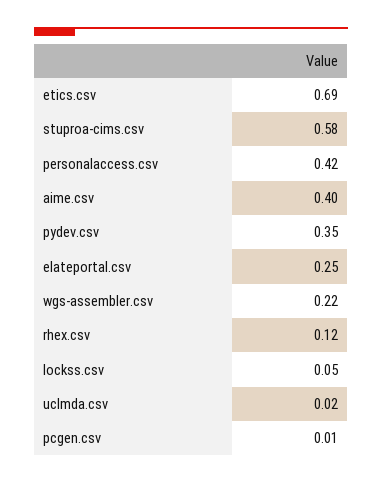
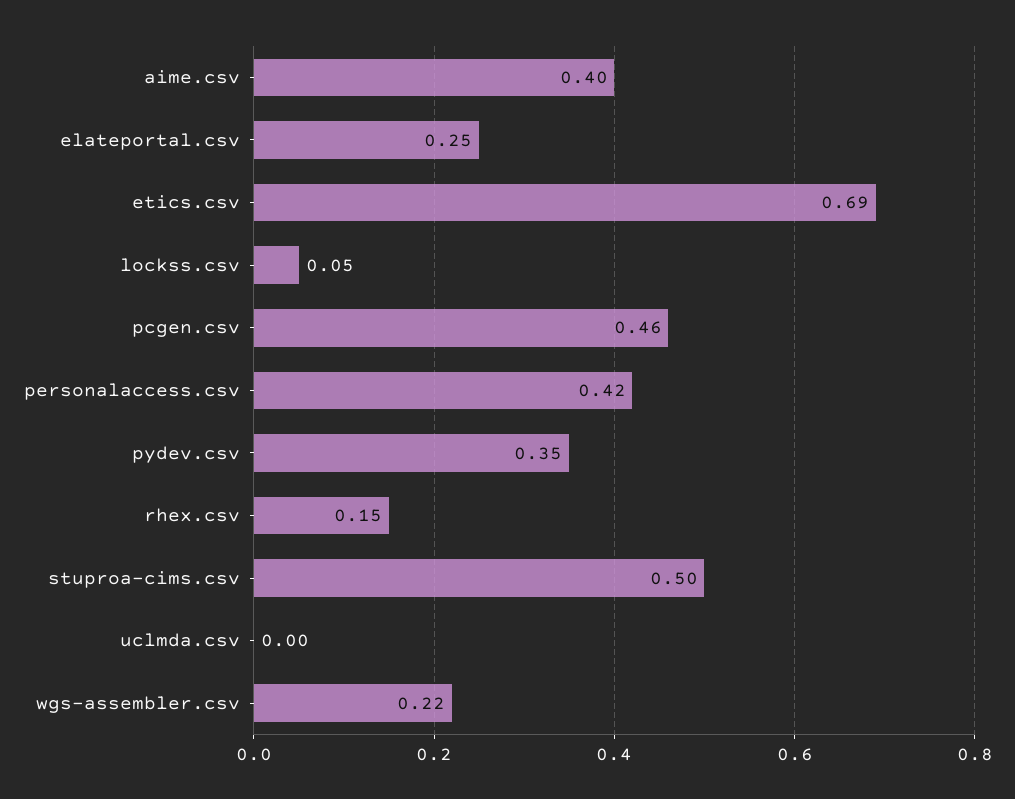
  {
    "etics.csv": 0.69,
-   "stuproa-cims.csv": 0.58,
+   "stuproa-cims.csv": 0.5,
    "personalaccess.csv": 0.42,
    "aime.csv": 0.4,
    "pydev.csv": 0.35,
    "elateportal.csv": 0.25,
    "wgs-assembler.csv": 0.22,
-   "rhex.csv": 0.12,
+   "rhex.csv": 0.15,
    "lockss.csv": 0.05,
-   "uclmda.csv": 0.02,
+   "uclmda.csv": 0,
-   "pcgen.csv": 0.01
+   "pcgen.csv": 0.46
  }

